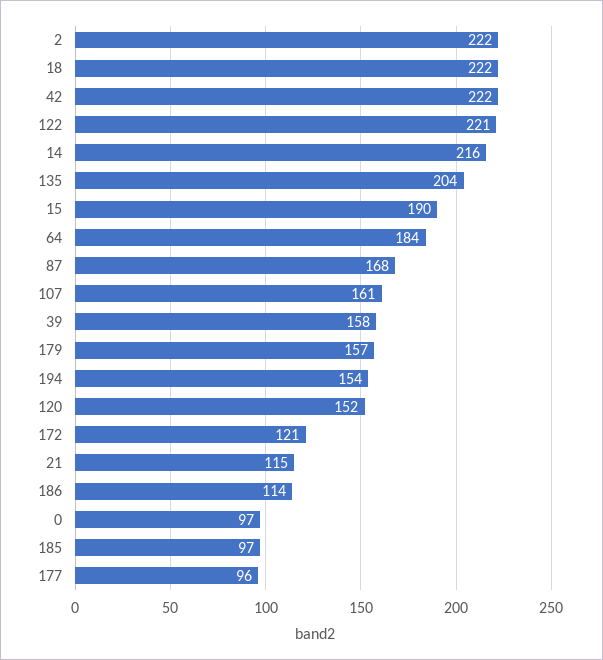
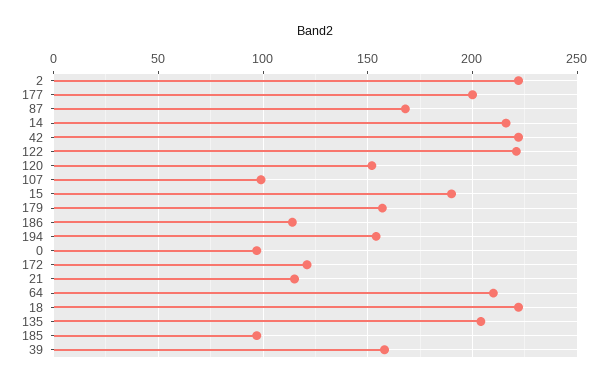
  {
    "2": 222,
    "18": 222,
    "42": 222,
    "122": 221,
    "14": 216,
    "135": 204,
    "15": 190,
-   "64": 184,
+   "64": 210,
    "87": 168,
-   "107": 161,
+   "107": 100,
    "39": 158,
    "179": 157,
    "194": 154,
    "120": 152,
    "172": 121,
    "21": 115,
    "186": 114,
    "0": 97,
    "185": 97,
-   "177": 96
+   "177": 200
  }

